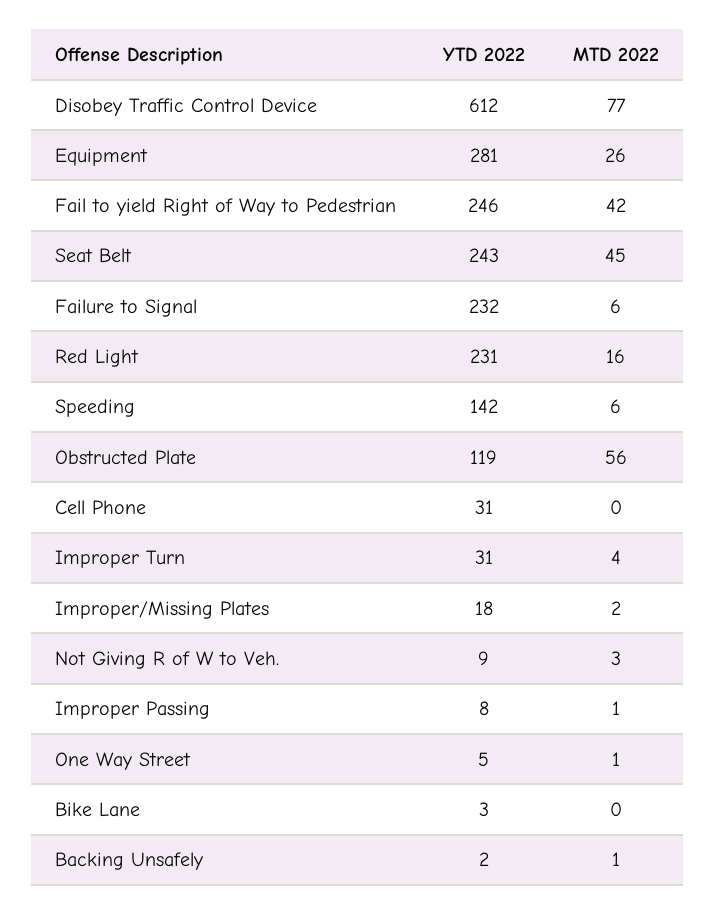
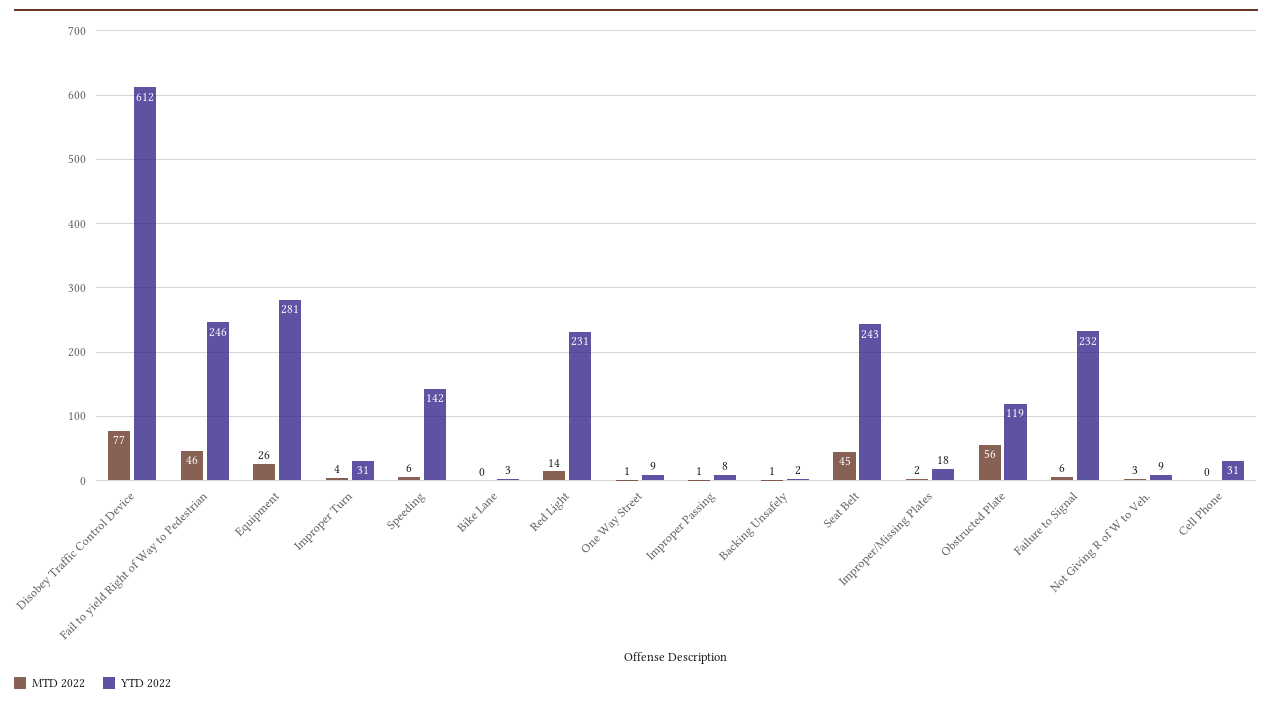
  {
    "YTD 2022": {
      "Disobey Traffic Control Device": 612,
      "Equipment": 281,
      "Fail to yield Right of Way to Pedestrian": 246,
      "Seat Belt": 243,
      "Failure to Signal": 232,
      "Red Light": 231,
      "Speeding": 142,
      "Obstructed Plate": 119,
      "Cell Phone": 31,
      "Improper Turn": 31,
      "Improper/Missing Plates": 18,
      "Not Giving R of W to Veh.": 9,
      "Improper Passing": 8,
-     "One Way Street": 5,
+     "One Way Street": 9,
      "Bike Lane": 3,
      "Backing Unsafely": 2
    },
    "MTD 2022": {
      "Disobey Traffic Control Device": 77,
      "Equipment": 26,
-     "Fail to yield Right of Way to Pedestrian": 42,
+     "Fail to yield Right of Way to Pedestrian": 46,
      "Seat Belt": 45,
      "Failure to Signal": 6,
-     "Red Light": 16,
+     "Red Light": 14,
      "Speeding": 6,
      "Obstructed Plate": 56,
      "Cell Phone": 0,
      "Improper Turn": 4,
      "Improper/Missing Plates": 2,
      "Not Giving R of W to Veh.": 3,
      "Improper Passing": 1,
      "One Way Street": 1,
      "Bike Lane": 0,
      "Backing Unsafely": 1
    }
  }

